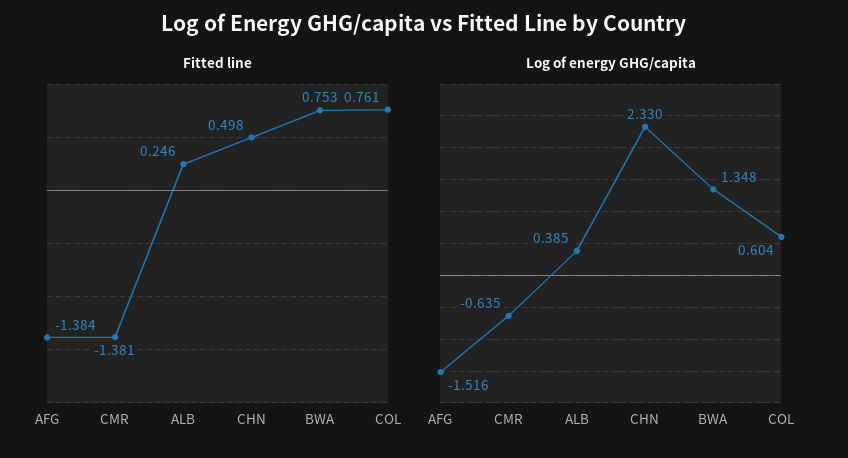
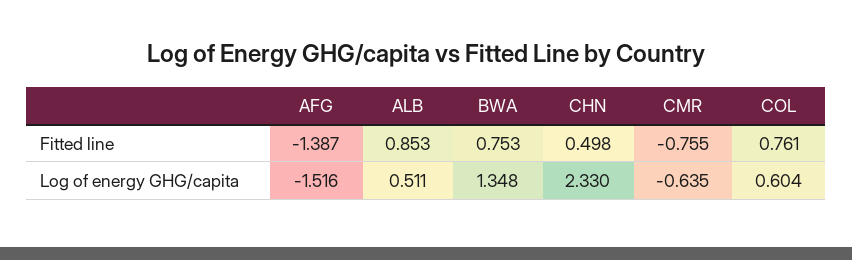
  {
    "Fitted line": {
-     "AFG": -1.384,
+     "AFG": -1.387,
-     "CMR": -1.381,
+     "CMR": -0.755,
-     "ALB": 0.246,
+     "ALB": 0.853,
      "CHN": 0.498,
      "BWA": 0.753,
      "COL": 0.761
    },
    "Log of energy GHG/capita": {
      "AFG": -1.516,
      "CMR": -0.635,
-     "ALB": 0.385,
+     "ALB": 0.511,
      "CHN": 2.33,
      "BWA": 1.348,
      "COL": 0.604
    }
  }

